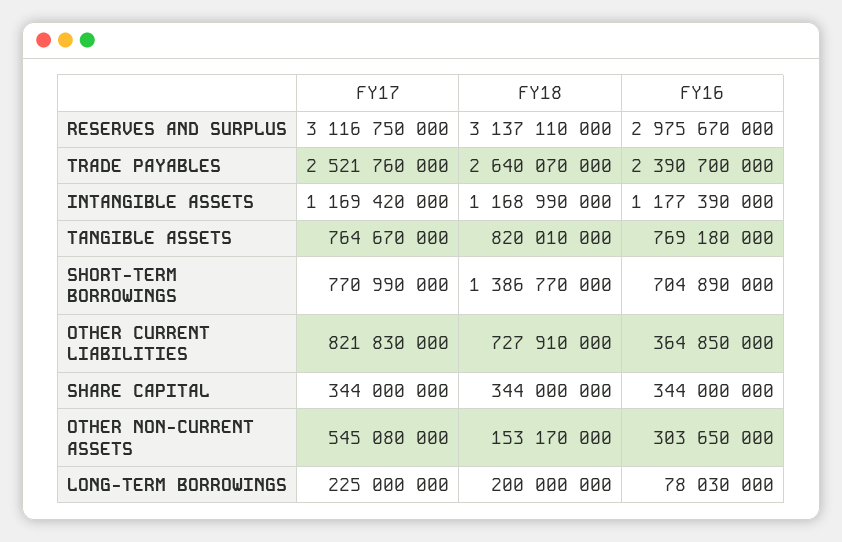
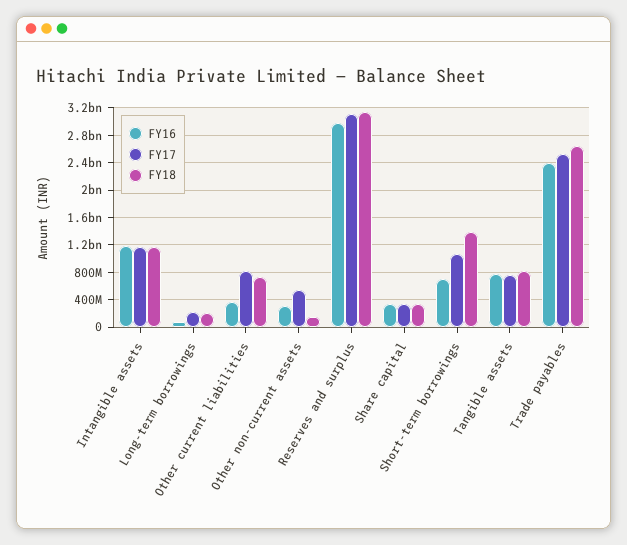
  {
    "FY17": {
      "RESERVES AND SURPLUS": 3116750000,
      "TRADE PAYABLES": 2521760000,
      "INTANGIBLE ASSETS": 1169420000,
      "TANGIBLE ASSETS": 764670000,
-     "SHORT-TERM BORROWINGS": 770990000,
+     "SHORT-TERM BORROWINGS": 1100000000,
      "OTHER CURRENT LIABILITIES": 821830000,
      "SHARE CAPITAL": 344000000,
      "OTHER NON-CURRENT ASSETS": 545080000,
      "LONG-TERM BORROWINGS": 225000000
    },
    "FY18": {
      "RESERVES AND SURPLUS": 3137110000,
      "TRADE PAYABLES": 2640070000,
      "INTANGIBLE ASSETS": 1168990000,
      "TANGIBLE ASSETS": 820010000,
      "SHORT-TERM BORROWINGS": 1386770000,
      "OTHER CURRENT LIABILITIES": 727910000,
      "SHARE CAPITAL": 344000000,
      "OTHER NON-CURRENT ASSETS": 153170000,
      "LONG-TERM BORROWINGS": 200000000
    },
    "FY16": {
      "RESERVES AND SURPLUS": 2975670000,
      "TRADE PAYABLES": 2390700000,
      "INTANGIBLE ASSETS": 1177390000,
      "TANGIBLE ASSETS": 769180000,
      "SHORT-TERM BORROWINGS": 704890000,
      "OTHER CURRENT LIABILITIES": 364850000,
      "SHARE CAPITAL": 344000000,
      "OTHER NON-CURRENT ASSETS": 303650000,
      "LONG-TERM BORROWINGS": 78030000
    }
  }

